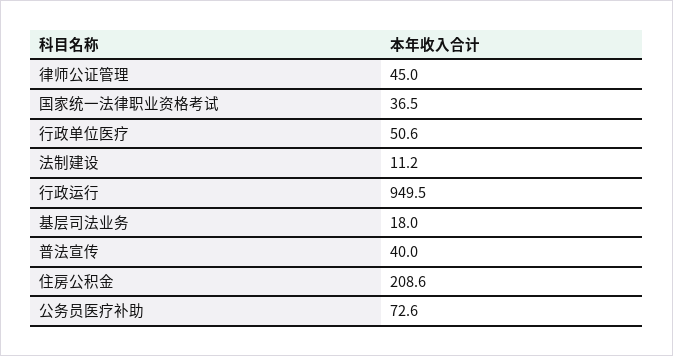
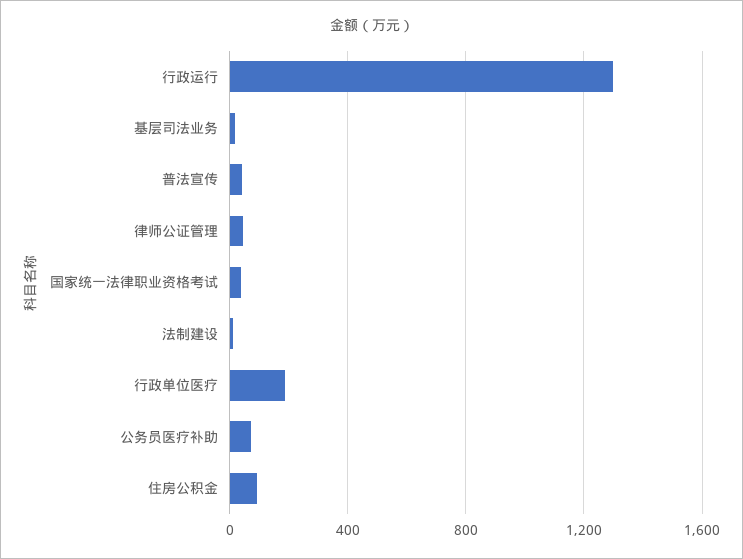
  {
    "律师公证管理": 45,
    "国家统一法律职业资格考试": 36.5,
-   "行政单位医疗": 50.6,
+   "行政单位医疗": 200,
    "法制建设": 11.2,
-   "行政运行": 949.5,
+   "行政运行": 1300,
    "基层司法业务": 18,
    "普法宣传": 40,
-   "住房公积金": 208.6,
+   "住房公积金": 100,
    "公务员医疗补助": 72.6
  }

